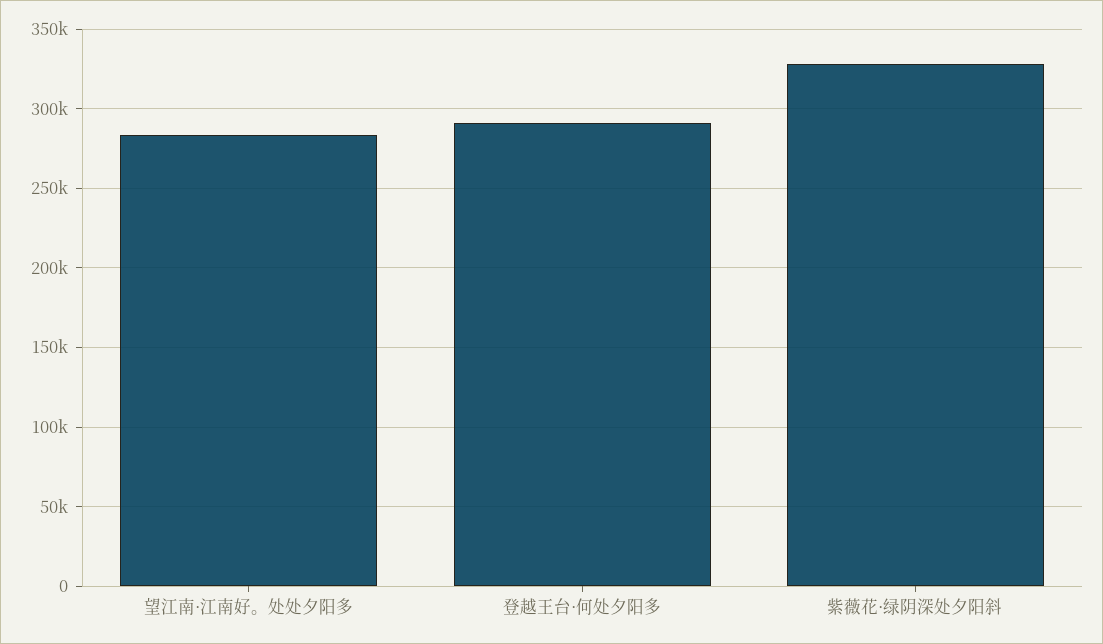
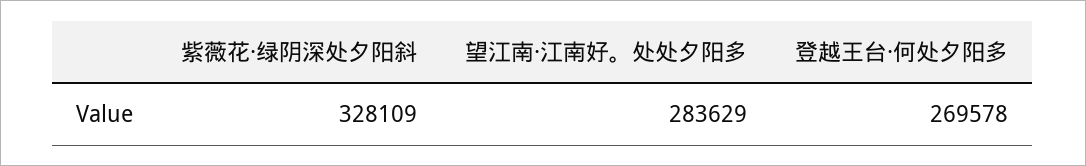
  {
    "望江南·江南好。处处夕阳多": 283629,
-   "登越王台·何处夕阳多": 290000,
+   "登越王台·何处夕阳多": 269578,
    "紫薇花·绿阴深处夕阳斜": 328109
  }

